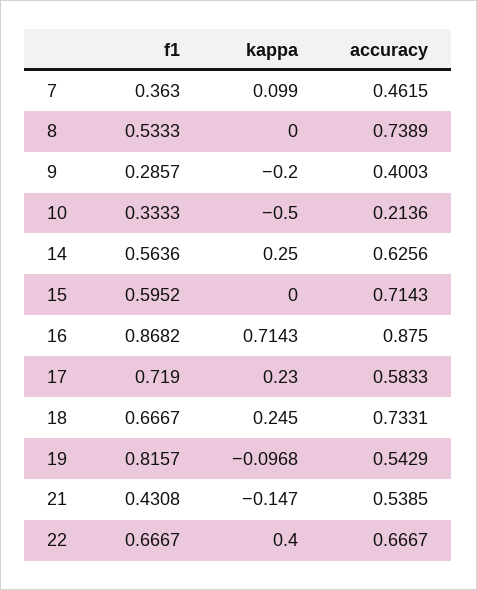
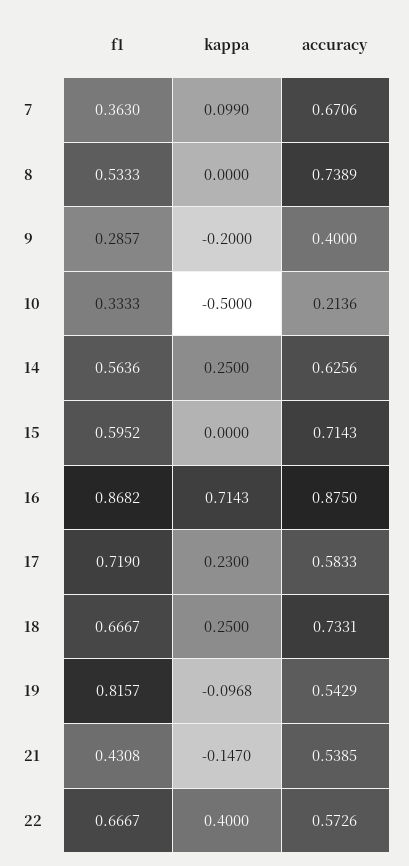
  {
    "f1": {
      "7": 0.363,
      "8": 0.5333,
      "9": 0.2857,
      "10": 0.3333,
      "14": 0.5636,
      "15": 0.5952,
      "16": 0.8682,
      "17": 0.719,
      "18": 0.6667,
      "19": 0.8157,
      "21": 0.4308,
      "22": 0.6667
    },
    "kappa": {
      "7": 0.099,
      "8": 0,
      "9": -0.2,
      "10": -0.5,
      "14": 0.25,
      "15": 0,
      "16": 0.7143,
      "17": 0.23,
-     "18": 0.245,
+     "18": 0.25,
      "19": -0.0968,
      "21": -0.147,
      "22": 0.4
    },
    "accuracy": {
-     "7": 0.4615,
+     "7": 0.6706,
      "8": 0.7389,
-     "9": 0.4003,
+     "9": 0.4,
      "10": 0.2136,
      "14": 0.6256,
      "15": 0.7143,
      "16": 0.875,
      "17": 0.5833,
      "18": 0.7331,
      "19": 0.5429,
      "21": 0.5385,
-     "22": 0.6667
+     "22": 0.5726
    }
  }

